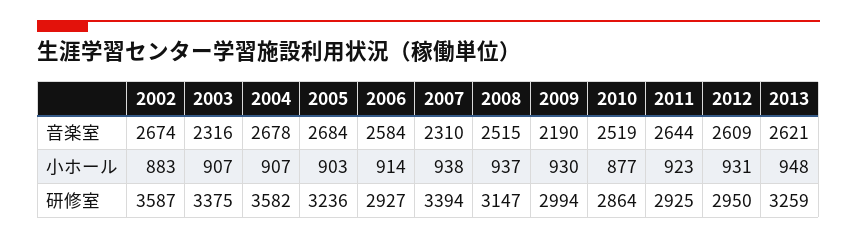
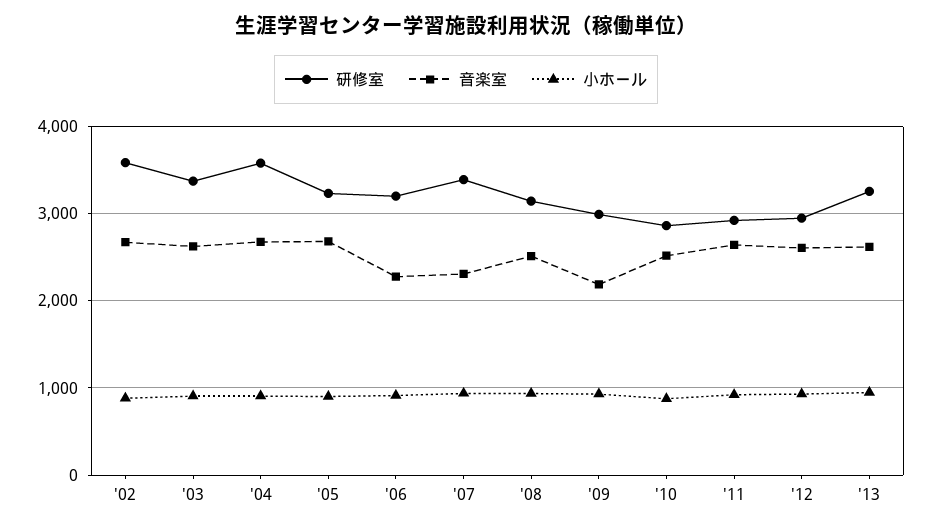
  {
    "音楽室": {
      "2002": 2674,
-     "2003": 2316,
+     "2003": 2600,
      "2004": 2678,
      "2005": 2684,
-     "2006": 2584,
+     "2006": 2300,
      "2007": 2310,
      "2008": 2515,
      "2009": 2190,
      "2010": 2519,
      "2011": 2644,
      "2012": 2609,
      "2013": 2621
    },
    "小ホール": {
      "2002": 883,
      "2003": 907,
      "2004": 907,
      "2005": 903,
      "2006": 914,
      "2007": 938,
      "2008": 937,
      "2009": 930,
      "2010": 877,
      "2011": 923,
      "2012": 931,
      "2013": 948
    },
    "研修室": {
      "2002": 3587,
      "2003": 3375,
      "2004": 3582,
      "2005": 3236,
-     "2006": 2927,
+     "2006": 3200,
      "2007": 3394,
      "2008": 3147,
      "2009": 2994,
      "2010": 2864,
      "2011": 2925,
      "2012": 2950,
      "2013": 3259
    }
  }

